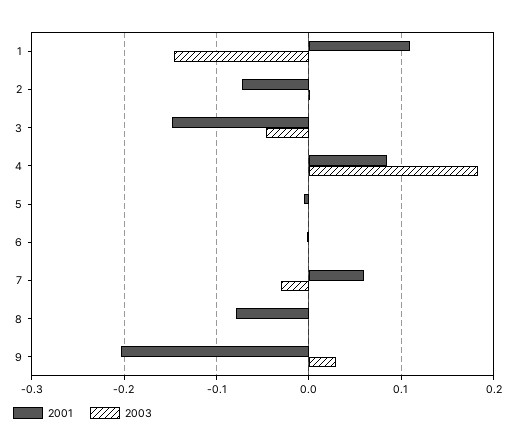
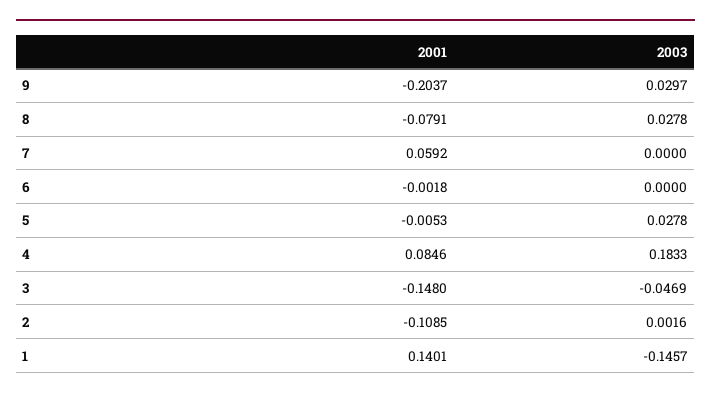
  {
    "2001": {
-     "1": 0.11,
+     "1": 0.1401,
-     "2": -0.07,
+     "2": -0.1085,
      "3": -0.148,
      "4": 0.0846,
      "5": -0.0053,
      "6": -0.0018,
      "7": 0.0592,
      "8": -0.0791,
      "9": -0.2037
    },
    "2003": {
      "1": -0.1457,
      "2": 0.0016,
      "3": -0.0469,
      "4": 0.1833,
-     "5": 0,
+     "5": 0.0278,
      "6": 0,
-     "7": -0.03,
+     "7": 0,
-     "8": 0,
+     "8": 0.0278,
      "9": 0.0297
    }
  }

